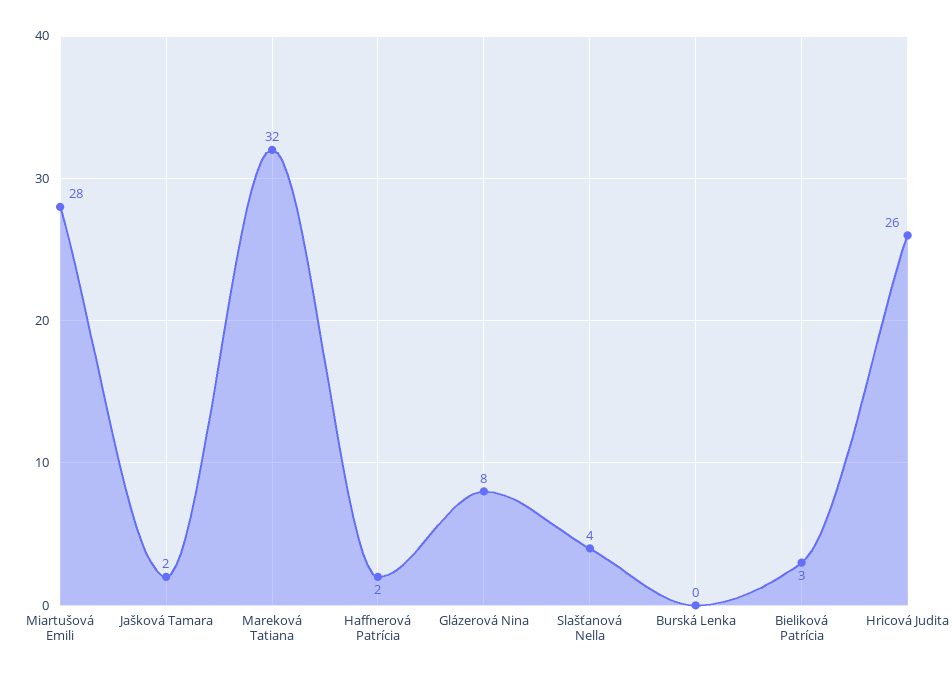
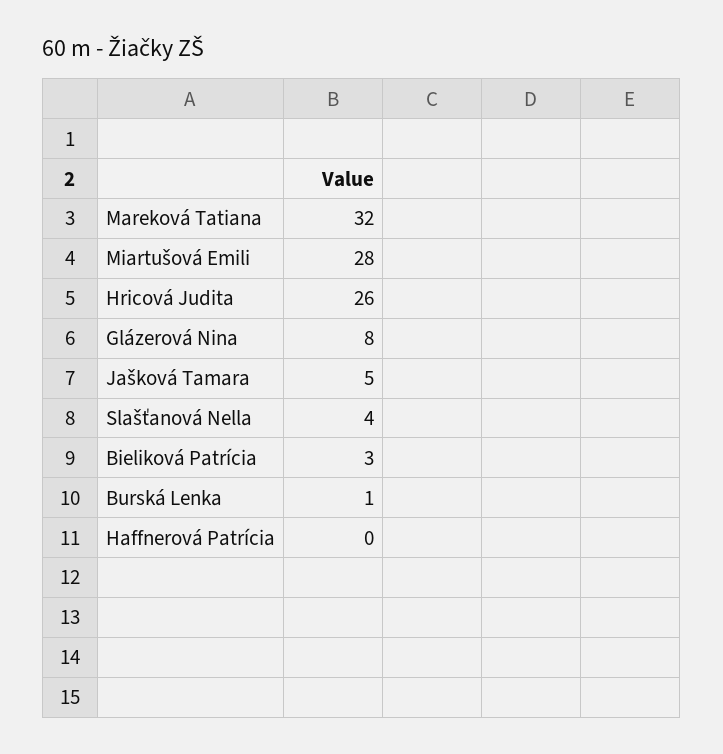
  {
    "Miartušová Emili": 28,
-   "Jašková Tamara": 2,
+   "Jašková Tamara": 5,
    "Mareková Tatiana": 32,
-   "Haffnerová Patrícia": 2,
+   "Haffnerová Patrícia": 0,
    "Glázerová Nina": 8,
    "Slašťanová Nella": 4,
-   "Burská Lenka": 0,
+   "Burská Lenka": 1,
    "Bieliková Patrícia": 3,
    "Hricová Judita": 26
  }

